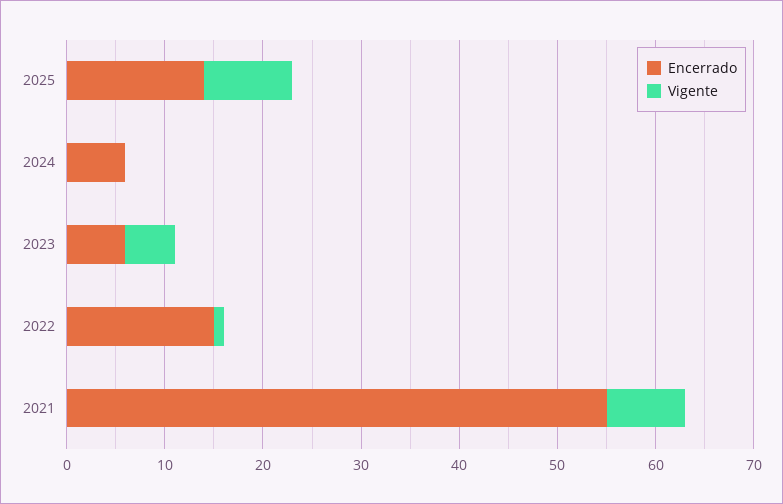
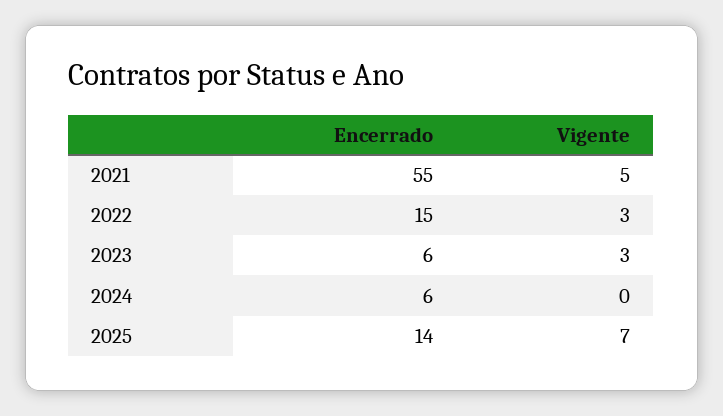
  {
    "Encerrado": {
      "2025": 14,
      "2024": 6,
      "2023": 6,
      "2022": 15,
      "2021": 55
    },
    "Vigente": {
-     "2025": 9,
+     "2025": 7,
      "2024": 0,
-     "2023": 5,
+     "2023": 3,
-     "2022": 1,
+     "2022": 3,
-     "2021": 8
+     "2021": 5
    }
  }

